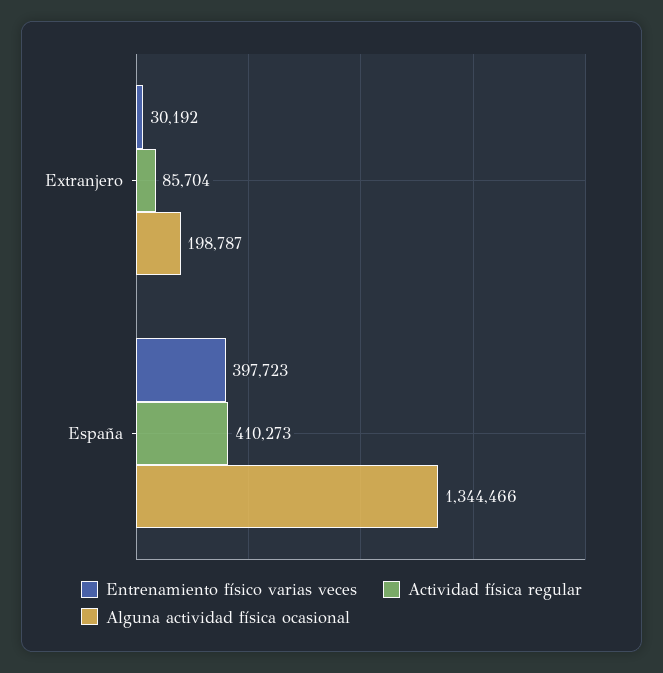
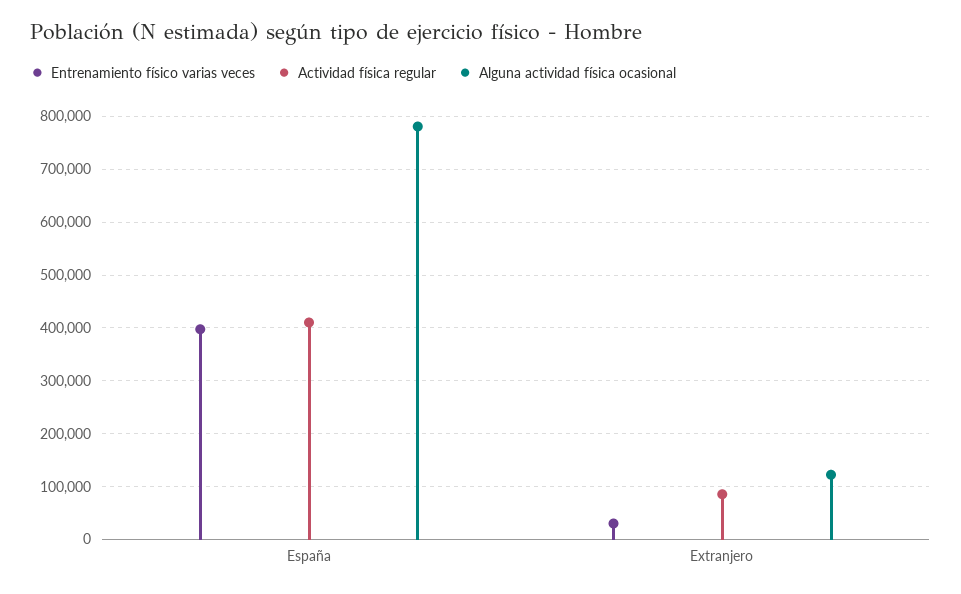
  {
    "Entrenamiento físico varias veces": {
      "Extranjero": 30192,
      "España": 397723
    },
    "Actividad física regular": {
      "Extranjero": 85704,
      "España": 410273
    },
    "Alguna actividad física ocasional": {
-     "Extranjero": 198787,
+     "Extranjero": 120000,
-     "España": 1344466
+     "España": 780000
    }
  }

